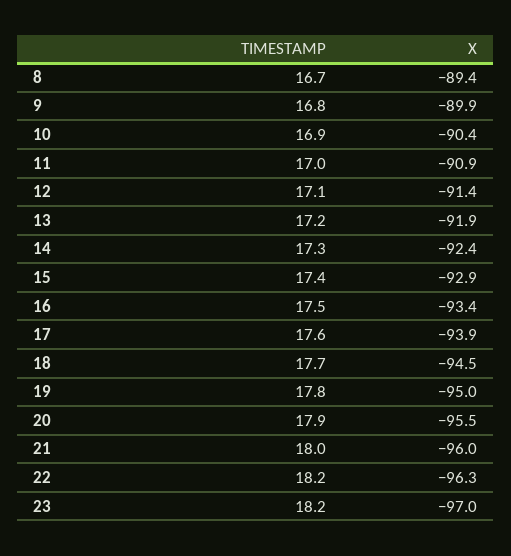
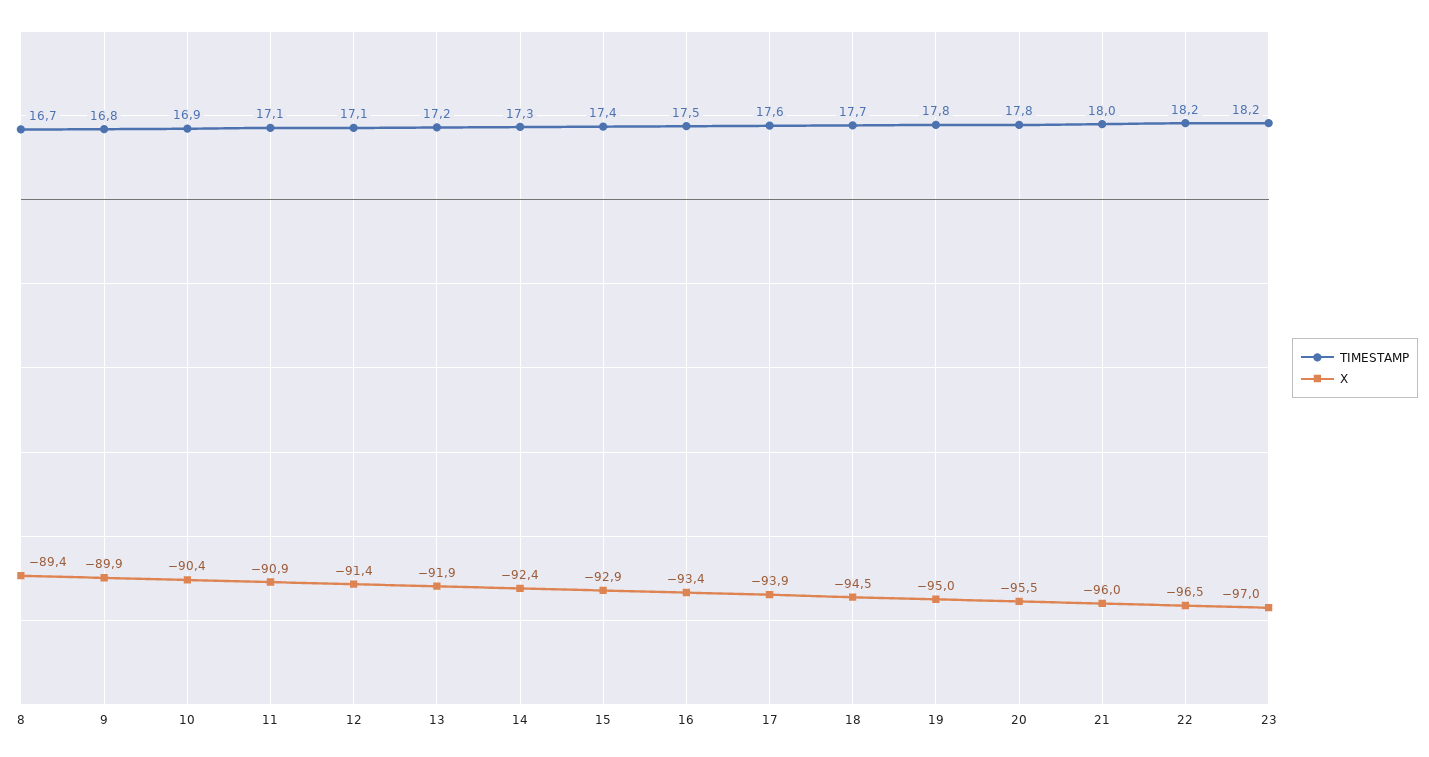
  {
    "TIMESTAMP": {
      "8": 16.7,
      "9": 16.8,
      "10": 16.9,
-     "11": 17,
+     "11": 17.1,
      "12": 17.1,
      "13": 17.2,
      "14": 17.3,
      "15": 17.4,
      "16": 17.5,
      "17": 17.6,
      "18": 17.7,
      "19": 17.8,
-     "20": 17.9,
+     "20": 17.8,
      "21": 18,
      "22": 18.2,
      "23": 18.2
    },
    "X": {
      "8": -89.4,
      "9": -89.9,
      "10": -90.4,
      "11": -90.9,
      "12": -91.4,
      "13": -91.9,
      "14": -92.4,
      "15": -92.9,
      "16": -93.4,
      "17": -93.9,
      "18": -94.5,
      "19": -95,
      "20": -95.5,
      "21": -96,
-     "22": -96.3,
+     "22": -96.5,
      "23": -97
    }
  }

